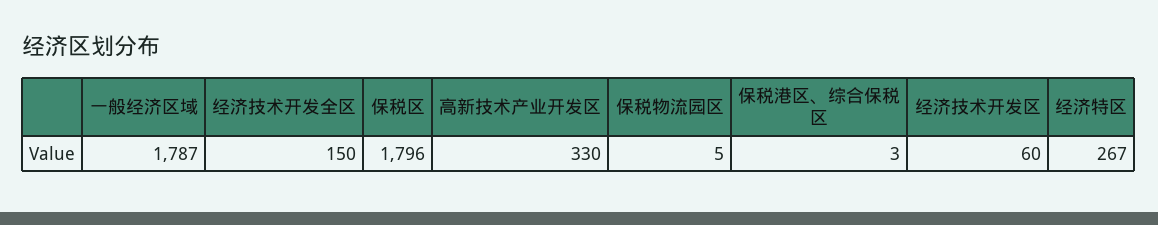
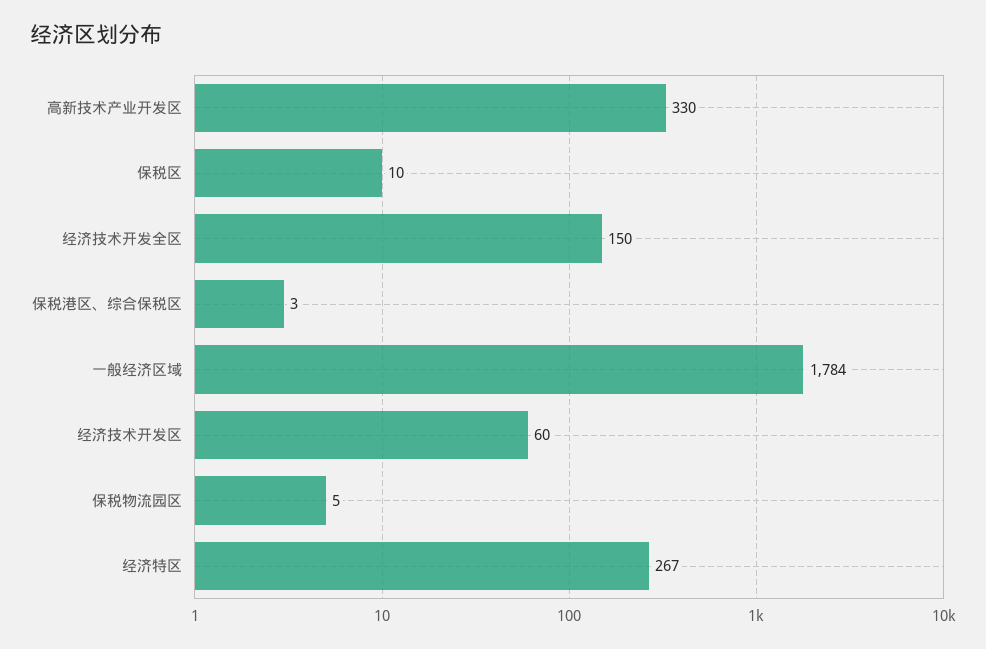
  {
-   "一般经济区域": 1787,
+   "一般经济区域": 1784,
    "经济技术开发全区": 150,
-   "保税区": 1796,
+   "保税区": 10,
    "高新技术产业开发区": 330,
    "保税物流园区": 5,
    "保税港区、综合保税区": 3,
    "经济技术开发区": 60,
    "经济特区": 267
  }

